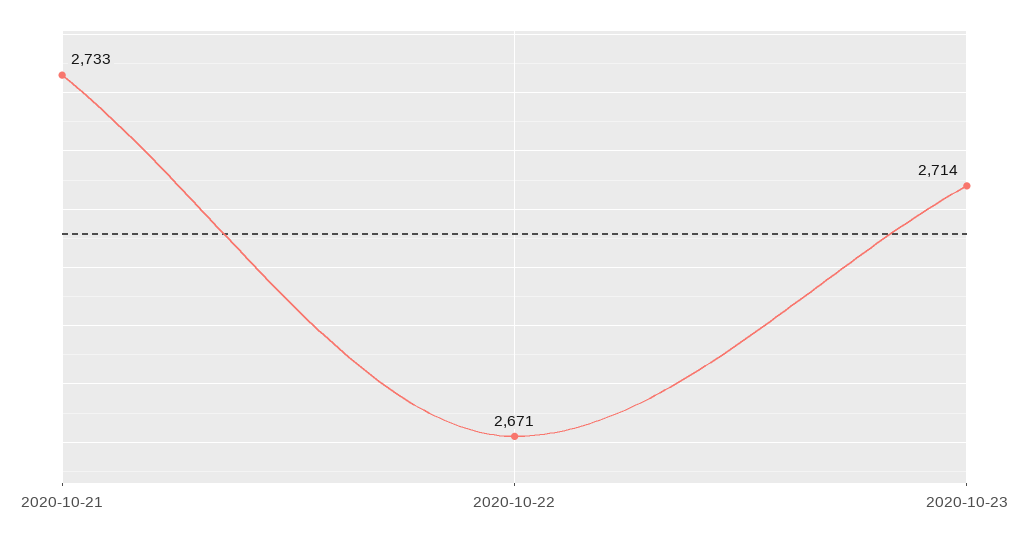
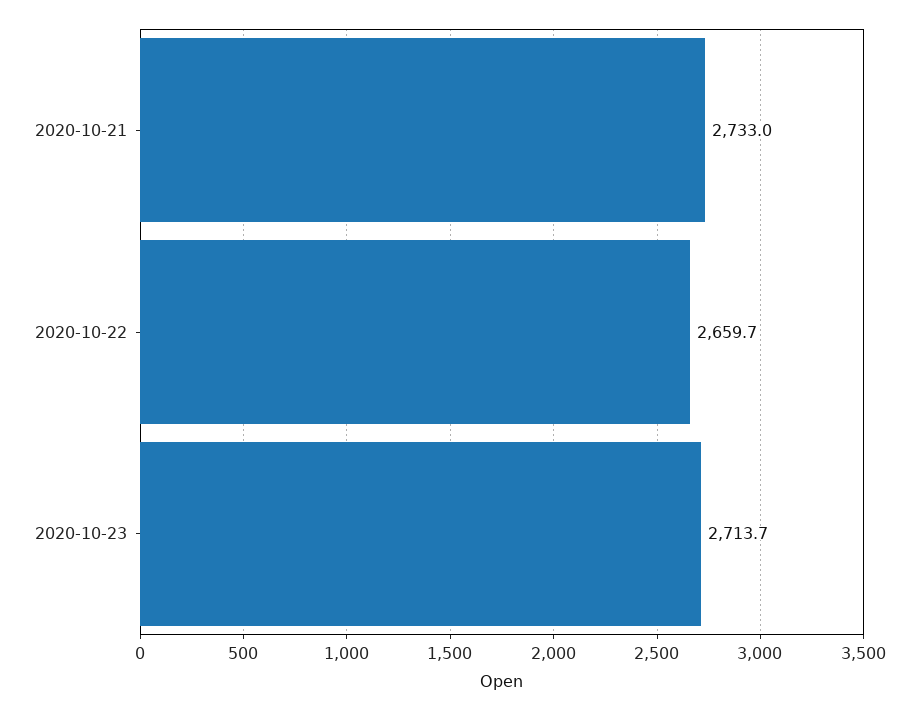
  {
    "2020-10-21": 2733,
-   "2020-10-22": 2671,
+   "2020-10-22": 2659.7,
    "2020-10-23": 2713.7
  }

